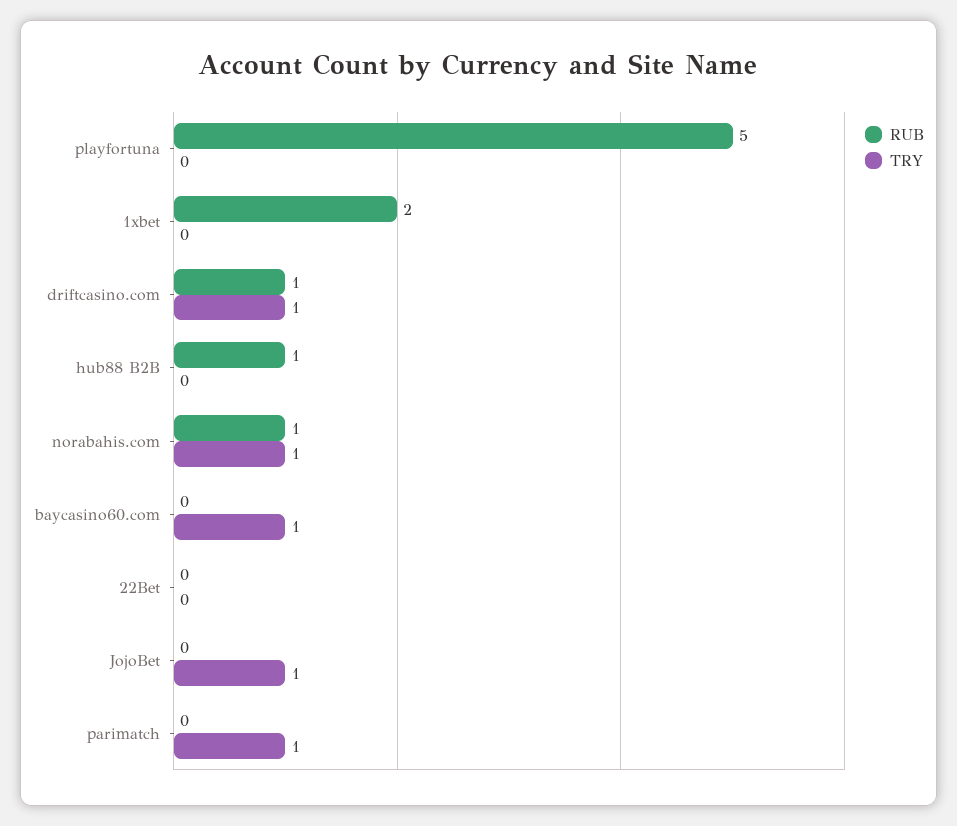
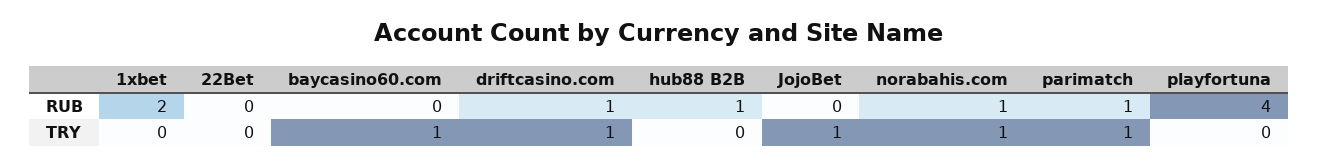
  {
    "RUB": {
-     "playfortuna": 5,
+     "playfortuna": 4,
      "1xbet": 2,
      "driftcasino.com": 1,
      "hub88 B2B": 1,
      "norabahis.com": 1,
      "baycasino60.com": 0,
      "22Bet": 0,
      "JojoBet": 0,
-     "parimatch": 0
+     "parimatch": 1
    },
    "TRY": {
      "playfortuna": 0,
      "1xbet": 0,
      "driftcasino.com": 1,
      "hub88 B2B": 0,
      "norabahis.com": 1,
      "baycasino60.com": 1,
      "22Bet": 0,
      "JojoBet": 1,
      "parimatch": 1
    }
  }

